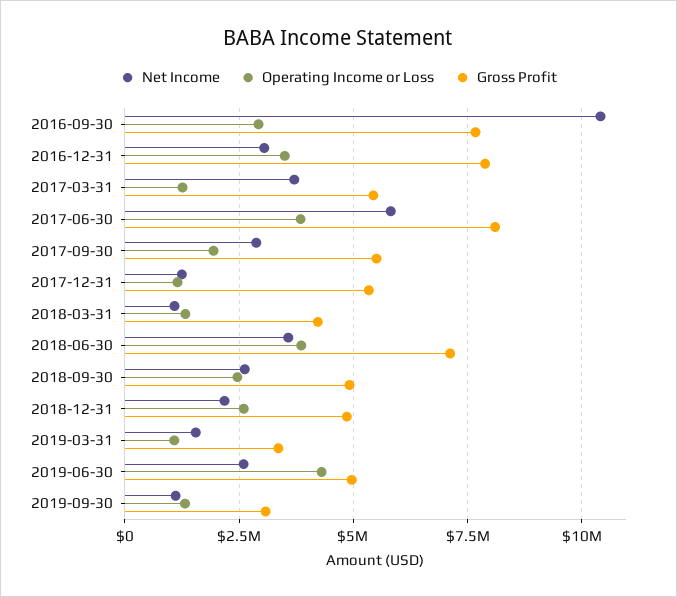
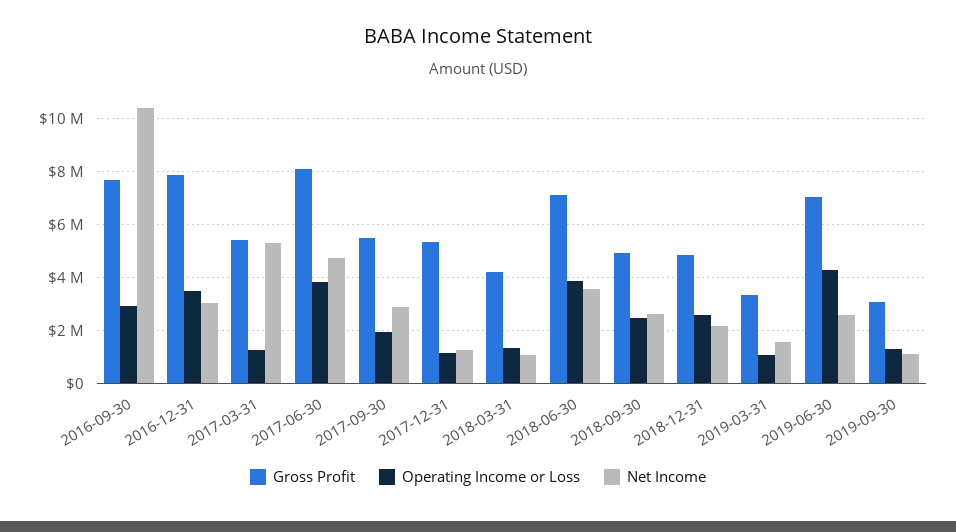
  {
    "Net Income": {
      "2016-09-30": 10500000,
      "2016-12-31": 3000000,
-     "2017-03-31": 3750000,
+     "2017-03-31": 5250000,
-     "2017-06-30": 5750000,
+     "2017-06-30": 4750000,
      "2017-09-30": 2750000,
      "2017-12-31": 1250000,
      "2018-03-31": 1000000,
      "2018-06-30": 3500000,
      "2018-09-30": 2500000,
      "2018-12-31": 2250000,
      "2019-03-31": 1500000,
      "2019-06-30": 2500000,
      "2019-09-30": 1000000
    },
    "Operating Income or Loss": {
      "2016-09-30": 3000000,
      "2016-12-31": 3500000,
      "2017-03-31": 1250000,
      "2017-06-30": 3750000,
      "2017-09-30": 2000000,
      "2017-12-31": 1250000,
      "2018-03-31": 1250000,
      "2018-06-30": 3750000,
      "2018-09-30": 2500000,
      "2018-12-31": 2500000,
      "2019-03-31": 1000000,
      "2019-06-30": 4250000,
      "2019-09-30": 1250000
    },
    "Gross Profit": {
      "2016-09-30": 7750000,
      "2016-12-31": 8000000,
      "2017-03-31": 5500000,
      "2017-06-30": 8000000,
      "2017-09-30": 5500000,
      "2017-12-31": 5250000,
      "2018-03-31": 4250000,
      "2018-06-30": 7000000,
      "2018-09-30": 5000000,
      "2018-12-31": 4750000,
      "2019-03-31": 3250000,
-     "2019-06-30": 5000000,
+     "2019-06-30": 7000000,
      "2019-09-30": 3000000
    }
  }

